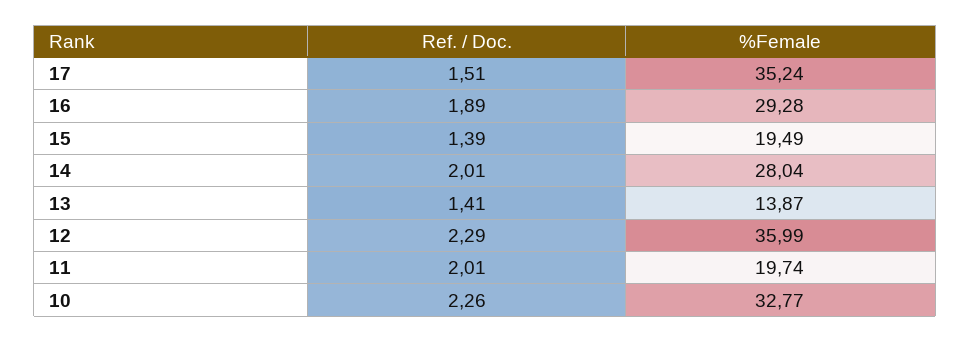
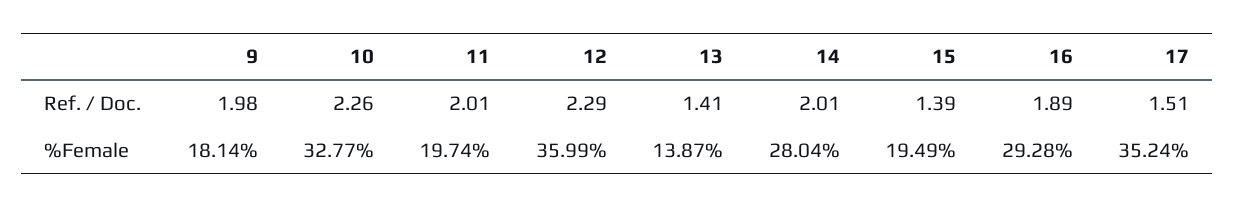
  {
    "Ref. / Doc.": {
      "17": 1.51,
      "16": 1.89,
      "15": 1.39,
      "14": 2.01,
      "13": 1.41,
      "12": 2.29,
      "11": 2.01,
-     "10": 2.26
+     "10": 2.26,
+     "9": 1.98
    },
    "%Female": {
      "17": 35.24,
      "16": 29.28,
      "15": 19.49,
      "14": 28.04,
      "13": 13.87,
      "12": 35.99,
      "11": 19.74,
-     "10": 32.77
+     "10": 32.77,
+     "9": 18.14
    }
  }

